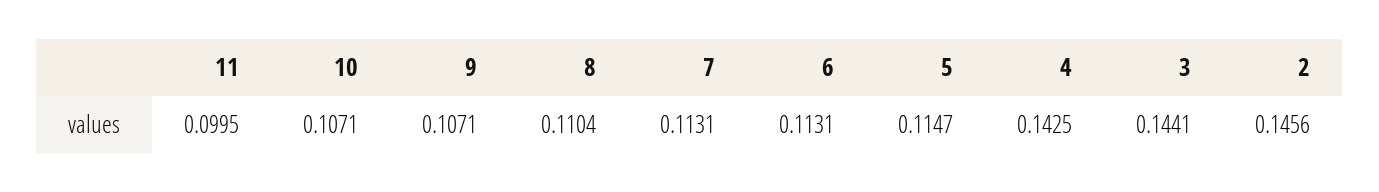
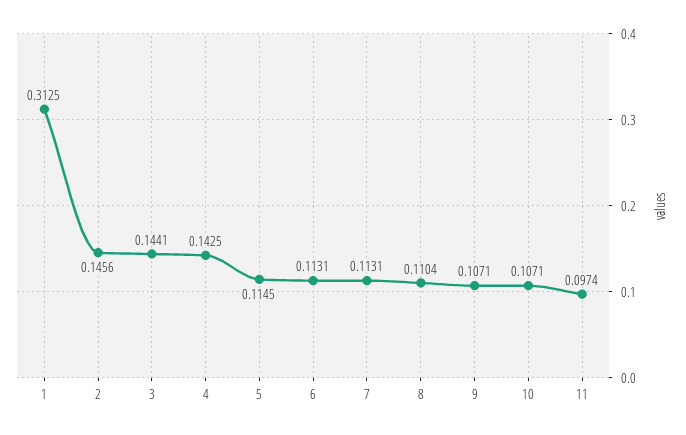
  {
-   "11": 0.0995,
+   "11": 0.0974,
    "10": 0.1071,
    "9": 0.1071,
    "8": 0.1104,
    "7": 0.1131,
    "6": 0.1131,
-   "5": 0.1147,
+   "5": 0.1145,
    "4": 0.1425,
    "3": 0.1441,
-   "2": 0.1456
+   "2": 0.1456,
+   "1": 0.3125
  }

